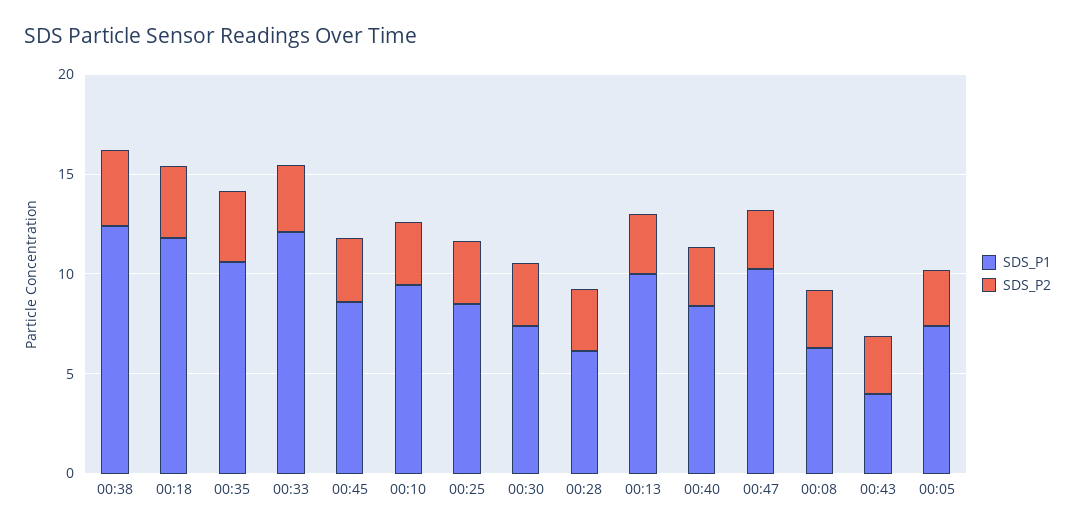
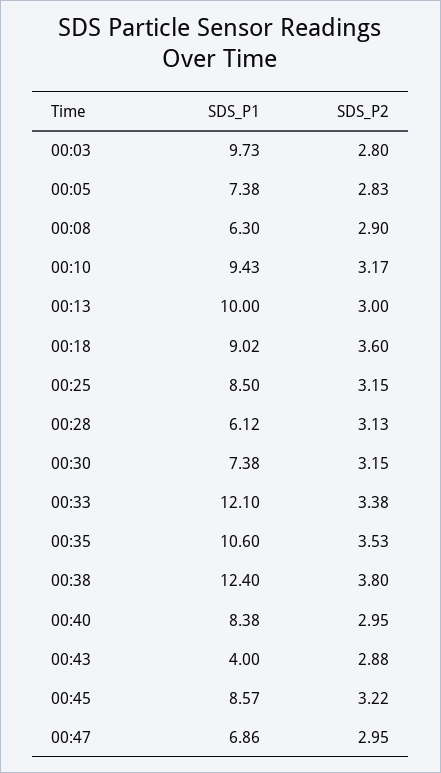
  {
    "SDS_P1": {
      "00:38": 12.4,
-     "00:18": 12,
+     "00:18": 9.02,
      "00:35": 10.6,
      "00:33": 12.1,
      "00:45": 8.57,
      "00:10": 9.43,
      "00:25": 8.5,
      "00:30": 7.38,
      "00:28": 6.12,
      "00:13": 10,
      "00:40": 8.38,
-     "00:47": 10,
+     "00:47": 6.86,
      "00:08": 6.3,
      "00:43": 4,
-     "00:05": 7.38
+     "00:05": 7.38,
+     "00:03": 9.73
    },
    "SDS_P2": {
      "00:38": 3.8,
      "00:18": 3.6,
      "00:35": 3.53,
      "00:33": 3.38,
      "00:45": 3.22,
      "00:10": 3.17,
      "00:25": 3.15,
      "00:30": 3.15,
      "00:28": 3.13,
      "00:13": 3,
      "00:40": 2.95,
      "00:47": 2.95,
      "00:08": 2.9,
      "00:43": 2.88,
-     "00:05": 2.83
+     "00:05": 2.83,
+     "00:03": 2.8
    }
  }

